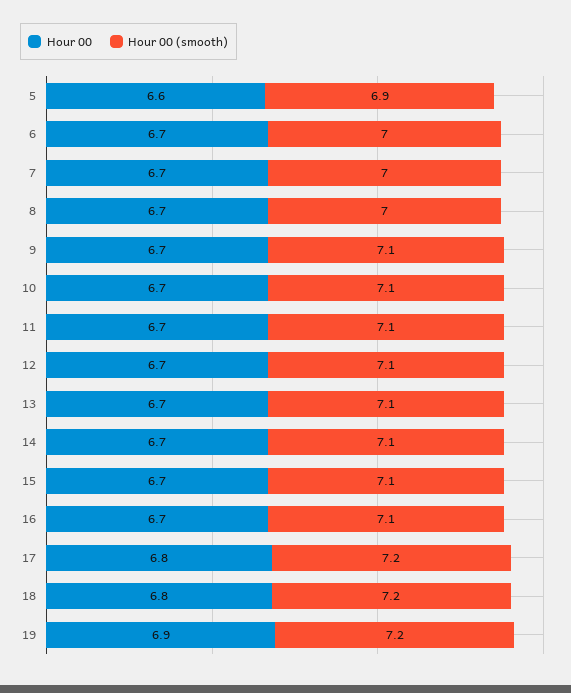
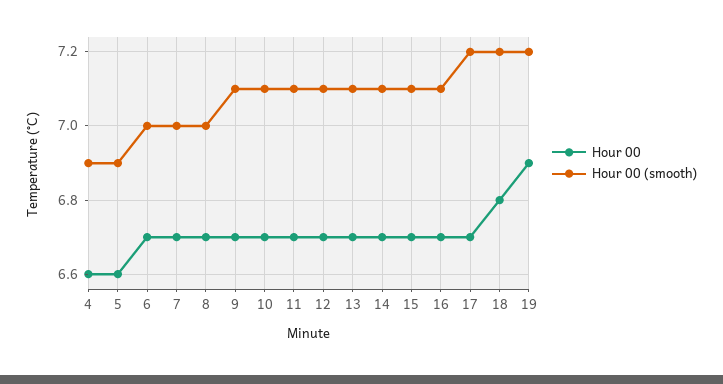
  {
    "Hour 00": {
      "5": 6.6,
      "6": 6.7,
      "7": 6.7,
      "8": 6.7,
      "9": 6.7,
      "10": 6.7,
      "11": 6.7,
      "12": 6.7,
      "13": 6.7,
      "14": 6.7,
      "15": 6.7,
      "16": 6.7,
-     "17": 6.8,
+     "17": 6.7,
      "18": 6.8,
-     "19": 6.9
+     "19": 6.9,
+     "4": 6.6
    },
    "Hour 00 (smooth)": {
      "5": 6.9,
      "6": 7,
      "7": 7,
      "8": 7,
      "9": 7.1,
      "10": 7.1,
      "11": 7.1,
      "12": 7.1,
      "13": 7.1,
      "14": 7.1,
      "15": 7.1,
      "16": 7.1,
      "17": 7.2,
      "18": 7.2,
-     "19": 7.2
+     "19": 7.2,
+     "4": 6.9
    }
  }

